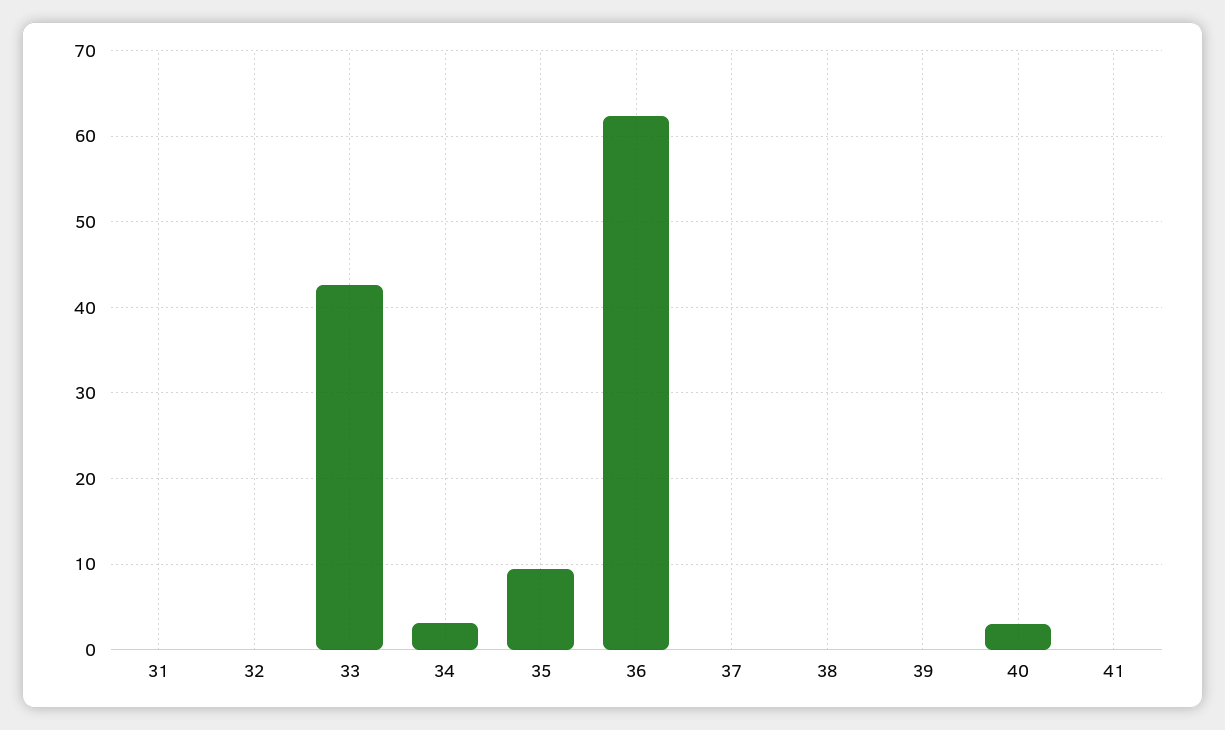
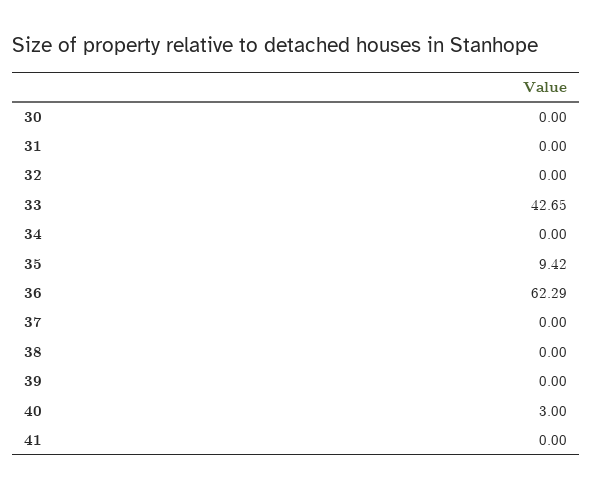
  {
    "31": 0,
    "32": 0,
    "33": 42.65,
-   "34": 3,
+   "34": 0,
    "35": 9.42,
    "36": 62.29,
    "37": 0,
    "38": 0,
    "39": 0,
    "40": 3,
-   "41": 0
+   "41": 0,
+   "30": 0
  }

